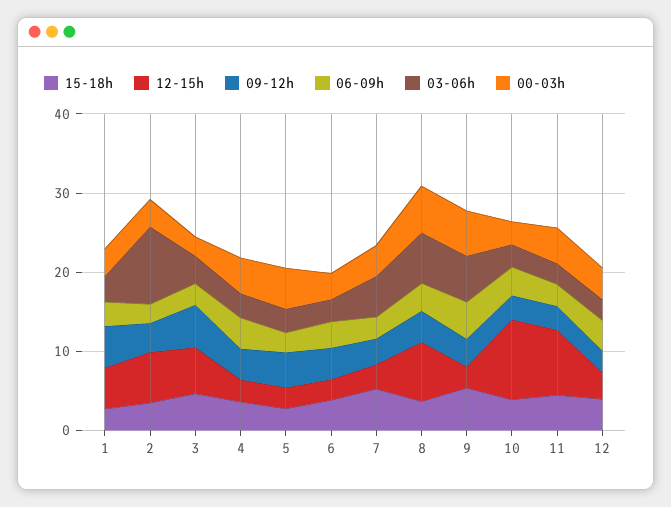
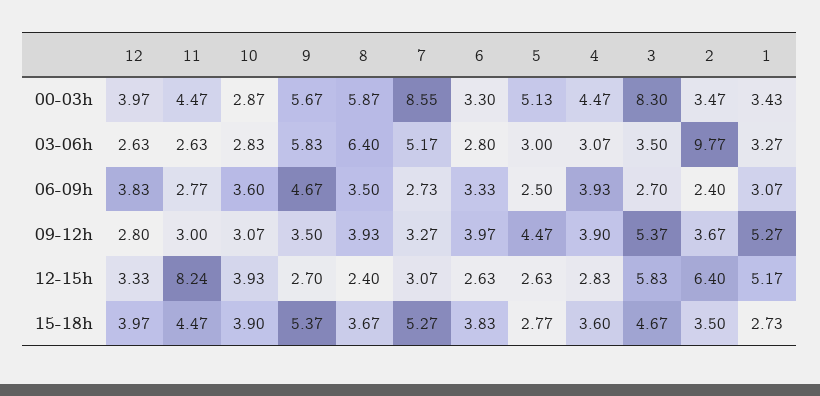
  {
    "15-18h": {
      "1": 2.73,
      "2": 3.5,
      "3": 4.67,
      "4": 3.6,
      "5": 2.77,
      "6": 3.83,
      "7": 5.27,
      "8": 3.67,
      "9": 5.37,
      "10": 3.9,
      "11": 4.47,
      "12": 3.97
    },
    "12-15h": {
      "1": 5.17,
      "2": 6.4,
      "3": 5.83,
      "4": 2.83,
      "5": 2.63,
      "6": 2.63,
      "7": 3.07,
-     "8": 8,
+     "8": 2.4,
      "9": 2.7,
-     "10": 10,
+     "10": 3.93,
      "11": 8.24,
      "12": 3.33
    },
    "09-12h": {
      "1": 5.27,
      "2": 3.67,
      "3": 5.37,
      "4": 3.9,
      "5": 4.47,
      "6": 3.97,
      "7": 3.27,
      "8": 3.93,
      "9": 3.5,
      "10": 3.07,
      "11": 3,
      "12": 2.8
    },
    "06-09h": {
      "1": 3.07,
      "2": 2.4,
      "3": 2.7,
      "4": 3.93,
      "5": 2.5,
      "6": 3.33,
      "7": 2.73,
      "8": 3.5,
      "9": 4.67,
      "10": 3.6,
      "11": 2.77,
      "12": 3.83
    },
    "03-06h": {
      "1": 3.27,
      "2": 9.77,
      "3": 3.5,
      "4": 3.07,
      "5": 3,
      "6": 2.8,
      "7": 5.17,
      "8": 6.4,
      "9": 5.83,
      "10": 2.83,
      "11": 2.63,
      "12": 2.63
    },
    "00-03h": {
      "1": 3.43,
      "2": 3.47,
-     "3": 2,
+     "3": 8.3,
      "4": 4.47,
      "5": 5.13,
      "6": 3.3,
-     "7": 4,
+     "7": 8.55,
      "8": 5.87,
      "9": 5.67,
      "10": 2.87,
      "11": 4.47,
      "12": 3.97
    }
  }

